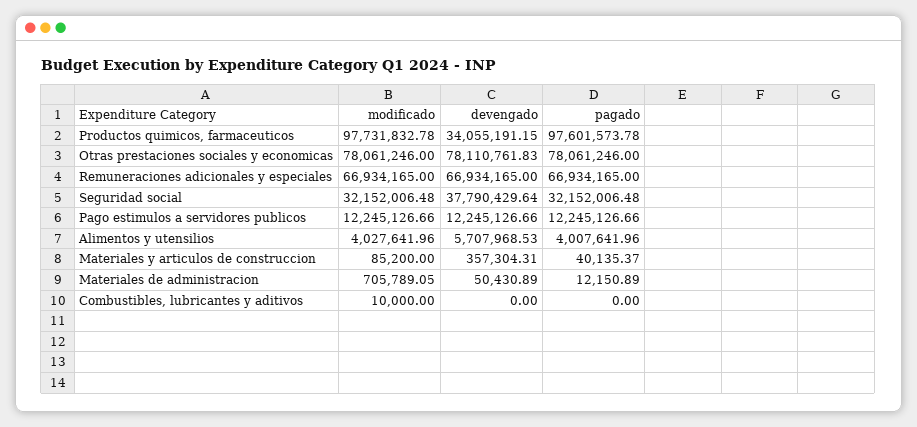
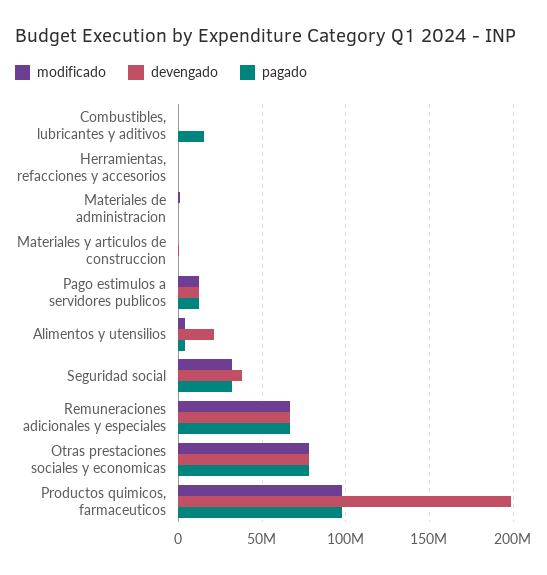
  {
    "modificado": {
      "Productos quimicos, farmaceuticos": 97731832.78,
      "Otras prestaciones sociales y economicas": 78061246,
      "Remuneraciones adicionales y especiales": 66934165,
      "Seguridad social": 32152006.48,
      "Pago estimulos a servidores publicos": 12245126.66,
      "Alimentos y utensilios": 4027641.96,
      "Materiales y articulos de construccion": 85200,
      "Materiales de administracion": 705789.05,
-     "Combustibles, lubricantes y aditivos": 10000
+     "Combustibles, lubricantes y aditivos": 10000,
+     "Herramientas, refacciones y accesorios": 0
    },
    "devengado": {
-     "Productos quimicos, farmaceuticos": 34055191.15,
+     "Productos quimicos, farmaceuticos": 200000000,
      "Otras prestaciones sociales y economicas": 78110761.83,
      "Remuneraciones adicionales y especiales": 66934165,
      "Seguridad social": 37790429.64,
      "Pago estimulos a servidores publicos": 12245126.66,
-     "Alimentos y utensilios": 5707968.53,
+     "Alimentos y utensilios": 20000000,
      "Materiales y articulos de construccion": 357304.31,
      "Materiales de administracion": 50430.89,
-     "Combustibles, lubricantes y aditivos": 0
+     "Combustibles, lubricantes y aditivos": 0,
+     "Herramientas, refacciones y accesorios": 0
    },
    "pagado": {
      "Productos quimicos, farmaceuticos": 97601573.78,
      "Otras prestaciones sociales y economicas": 78061246,
      "Remuneraciones adicionales y especiales": 66934165,
      "Seguridad social": 32152006.48,
      "Pago estimulos a servidores publicos": 12245126.66,
      "Alimentos y utensilios": 4007641.96,
      "Materiales y articulos de construccion": 40135.37,
      "Materiales de administracion": 12150.89,
-     "Combustibles, lubricantes y aditivos": 0
+     "Combustibles, lubricantes y aditivos": 15000000,
+     "Herramientas, refacciones y accesorios": 0
    }
  }

